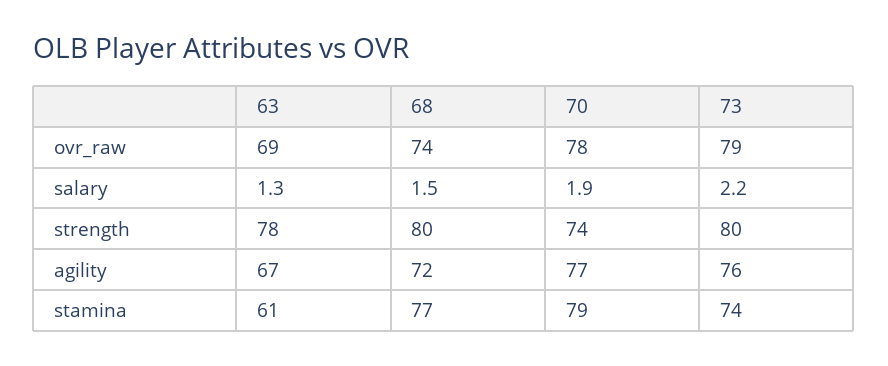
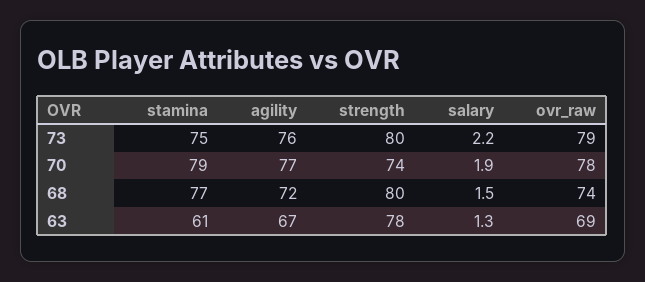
  {
    "63": {
      "ovr_raw": 69,
      "salary": 1.3,
      "strength": 78,
      "agility": 67,
      "stamina": 61
    },
    "68": {
      "ovr_raw": 74,
      "salary": 1.5,
      "strength": 80,
      "agility": 72,
      "stamina": 77
    },
    "70": {
      "ovr_raw": 78,
      "salary": 1.9,
      "strength": 74,
      "agility": 77,
      "stamina": 79
    },
    "73": {
      "ovr_raw": 79,
      "salary": 2.2,
      "strength": 80,
      "agility": 76,
-     "stamina": 74
+     "stamina": 75
    }
  }

